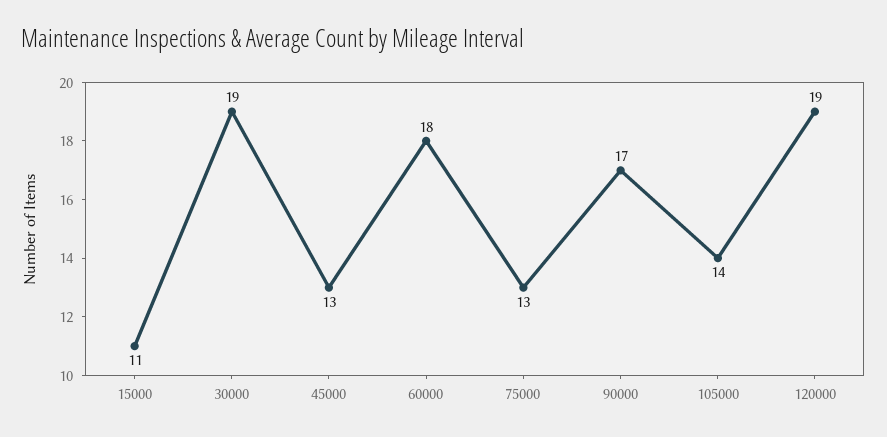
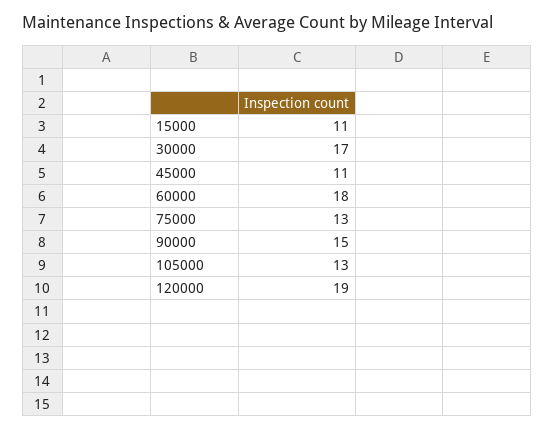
  {
    "15000": 11,
-   "30000": 19,
+   "30000": 17,
-   "45000": 13,
+   "45000": 11,
    "60000": 18,
    "75000": 13,
-   "90000": 17,
+   "90000": 15,
-   "105000": 14,
+   "105000": 13,
    "120000": 19
  }

